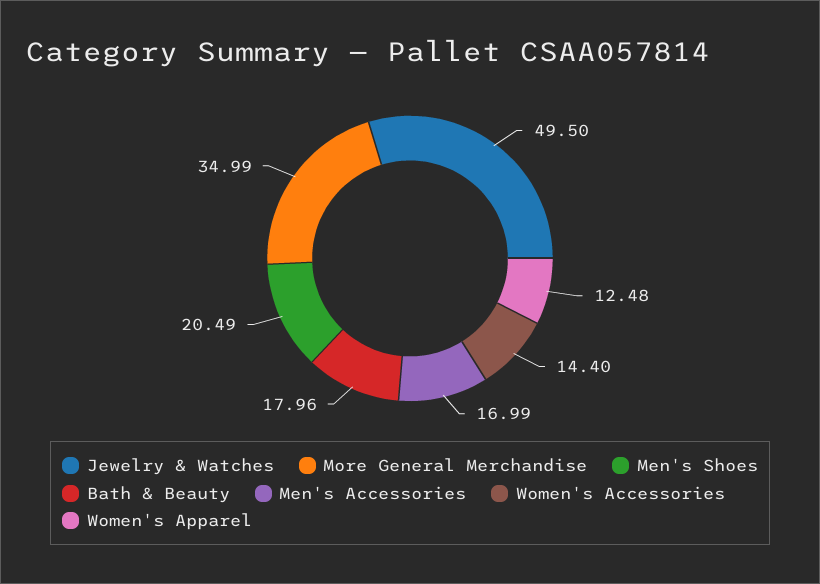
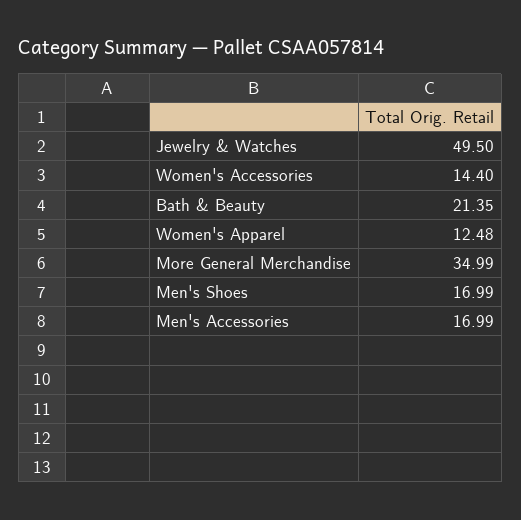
  {
    "Jewelry & Watches": 49.5,
    "More General Merchandise": 34.99,
-   "Men's Shoes": 20.49,
+   "Men's Shoes": 16.99,
-   "Bath & Beauty": 17.96,
+   "Bath & Beauty": 21.35,
    "Men's Accessories": 16.99,
    "Women's Accessories": 14.4,
    "Women's Apparel": 12.48
  }

